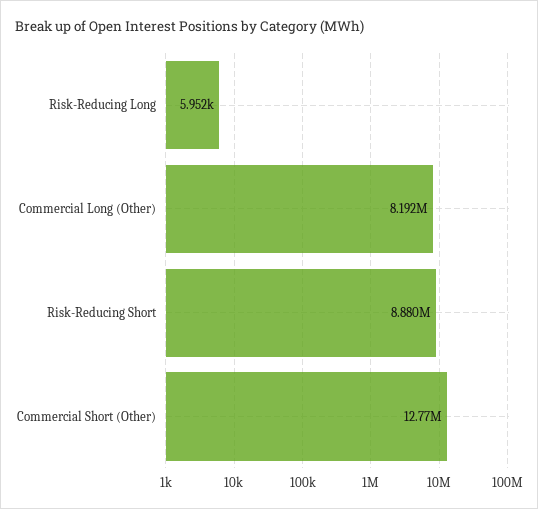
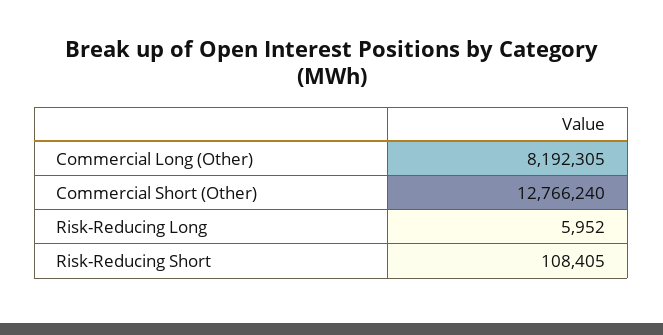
  {
    "Risk-Reducing Long": 5952,
    "Commercial Long (Other)": 8192305,
-   "Risk-Reducing Short": 8880000,
+   "Risk-Reducing Short": 108405,
    "Commercial Short (Other)": 12766240
  }

